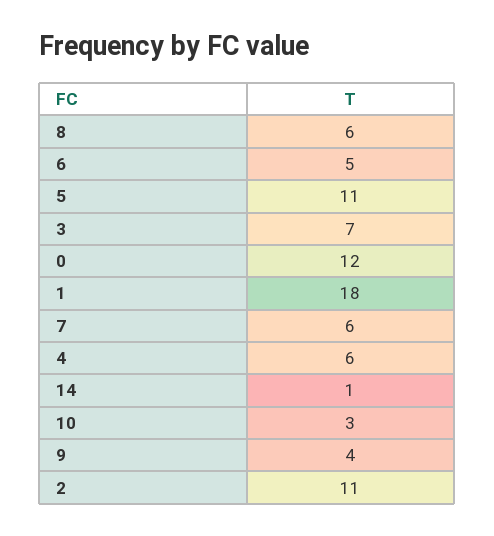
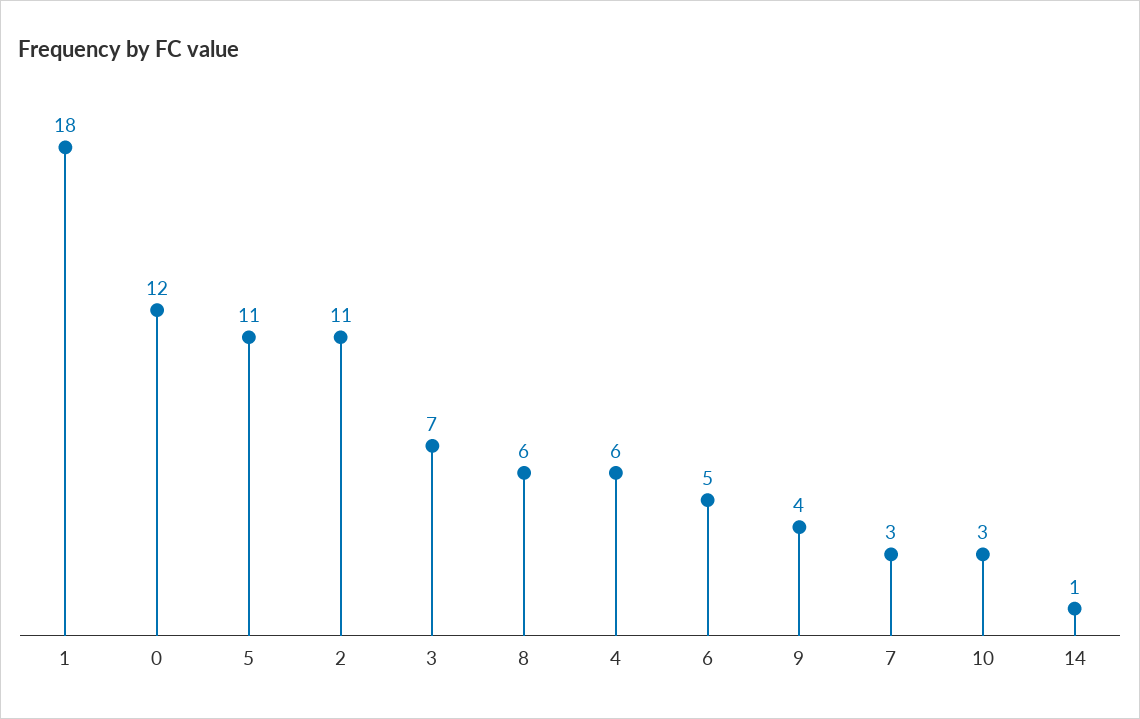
  {
    "8": 6,
    "6": 5,
    "5": 11,
    "3": 7,
    "0": 12,
    "1": 18,
-   "7": 6,
+   "7": 3,
    "4": 6,
    "14": 1,
    "10": 3,
    "9": 4,
    "2": 11
  }

